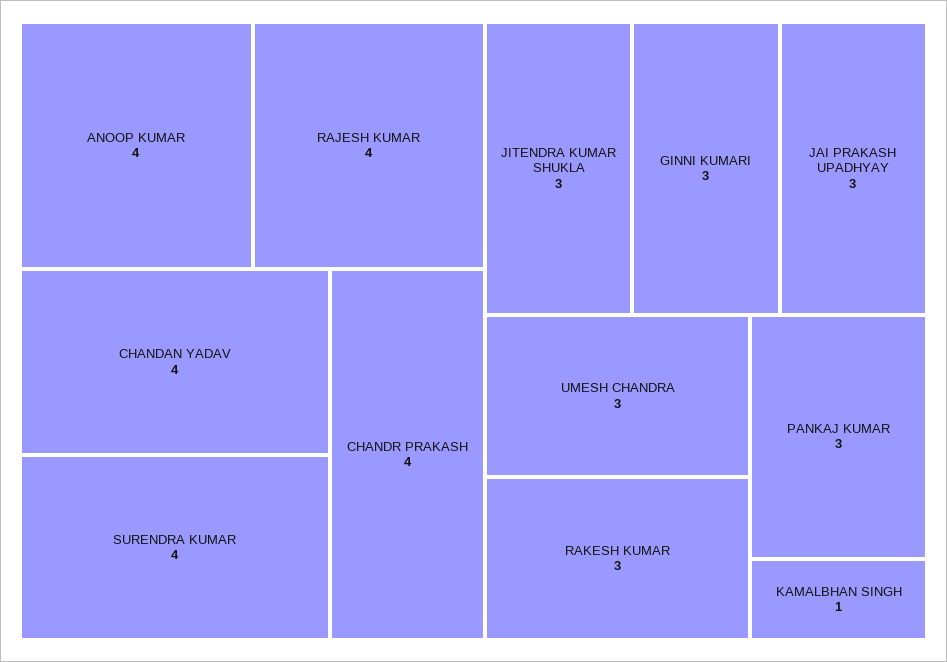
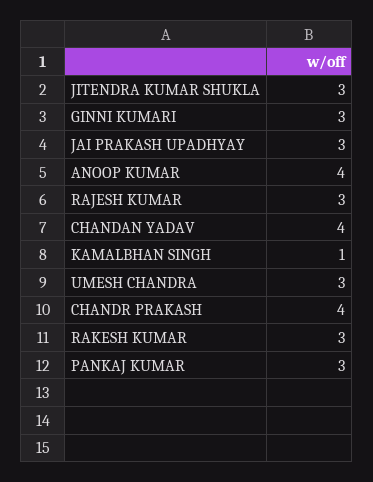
  {
    "ANOOP KUMAR": 4,
-   "RAJESH KUMAR": 4,
+   "RAJESH KUMAR": 3,
    "CHANDAN YADAV": 4,
-   "SURENDRA KUMAR": 4,
    "CHANDR PRAKASH": 4,
    "JITENDRA KUMAR SHUKLA": 3,
    "GINNI KUMARI": 3,
    "JAI PRAKASH UPADHYAY": 3,
    "UMESH CHANDRA": 3,
    "RAKESH KUMAR": 3,
    "PANKAJ KUMAR": 3,
    "KAMALBHAN SINGH": 1
  }

